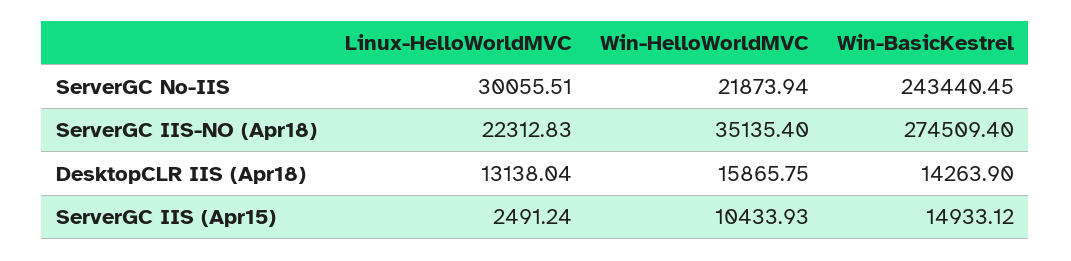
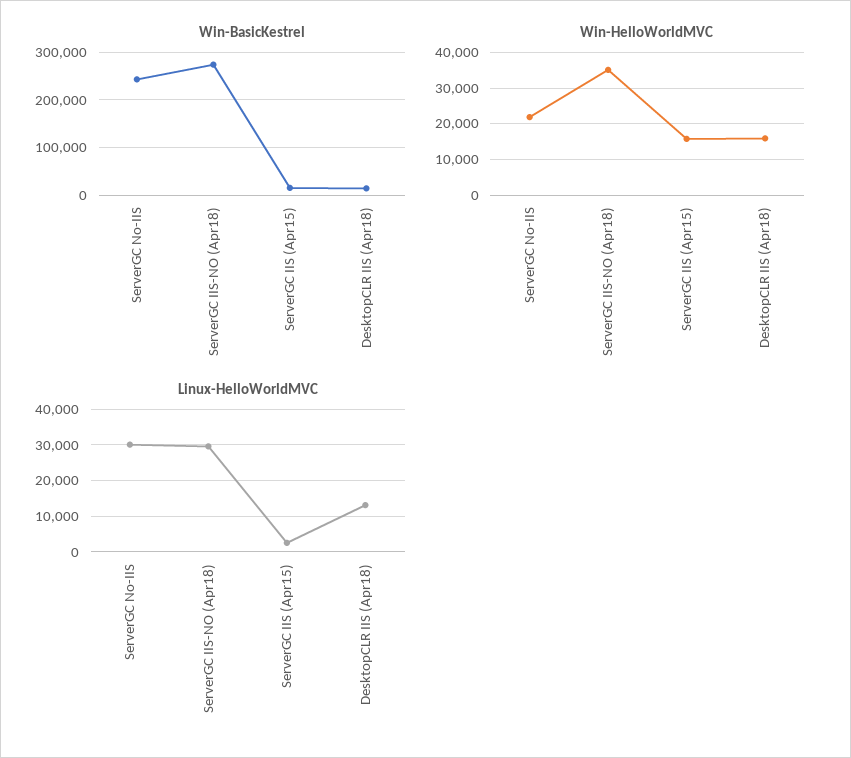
  {
    "Linux-HelloWorldMVC": {
      "ServerGC No-IIS": 30055.51,
-     "ServerGC IIS-NO (Apr18)": 22312.83,
+     "ServerGC IIS-NO (Apr18)": 30000,
      "DesktopCLR IIS (Apr18)": 13138.04,
      "ServerGC IIS (Apr15)": 2491.24
    },
    "Win-HelloWorldMVC": {
      "ServerGC No-IIS": 21873.94,
      "ServerGC IIS-NO (Apr18)": 35135.4,
      "DesktopCLR IIS (Apr18)": 15865.75,
-     "ServerGC IIS (Apr15)": 10433.93
+     "ServerGC IIS (Apr15)": 16000
    },
    "Win-BasicKestrel": {
      "ServerGC No-IIS": 243440.45,
      "ServerGC IIS-NO (Apr18)": 274509.4,
      "DesktopCLR IIS (Apr18)": 14263.9,
      "ServerGC IIS (Apr15)": 14933.12
    }
  }

